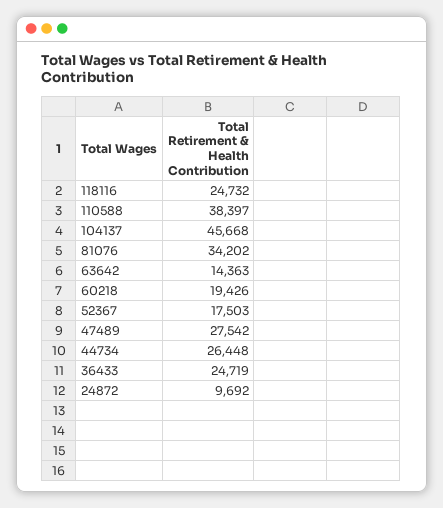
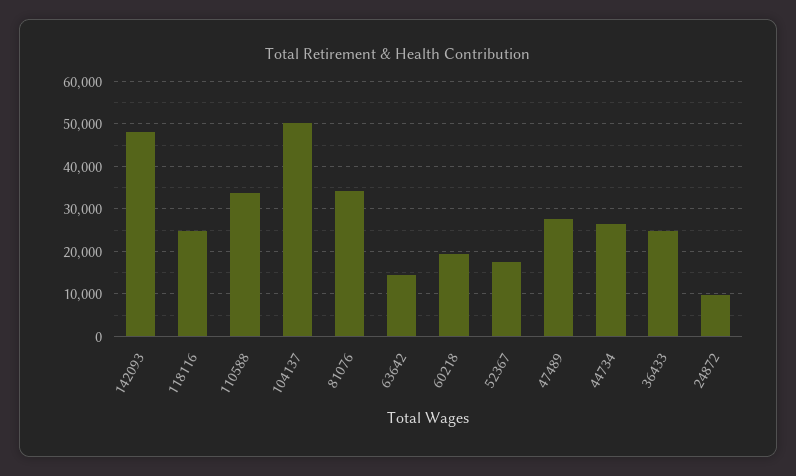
  {
    "118116": 24732,
-   "110588": 38397,
+   "110588": 34000,
-   "104137": 45668,
+   "104137": 50000,
    "81076": 34202,
    "63642": 14363,
    "60218": 19426,
    "52367": 17503,
    "47489": 27542,
    "44734": 26448,
    "36433": 24719,
-   "24872": 9692
+   "24872": 9692,
+   "142093": 48000
  }

